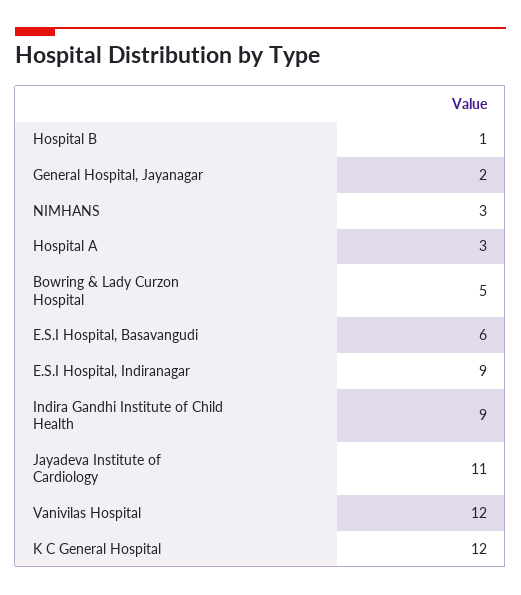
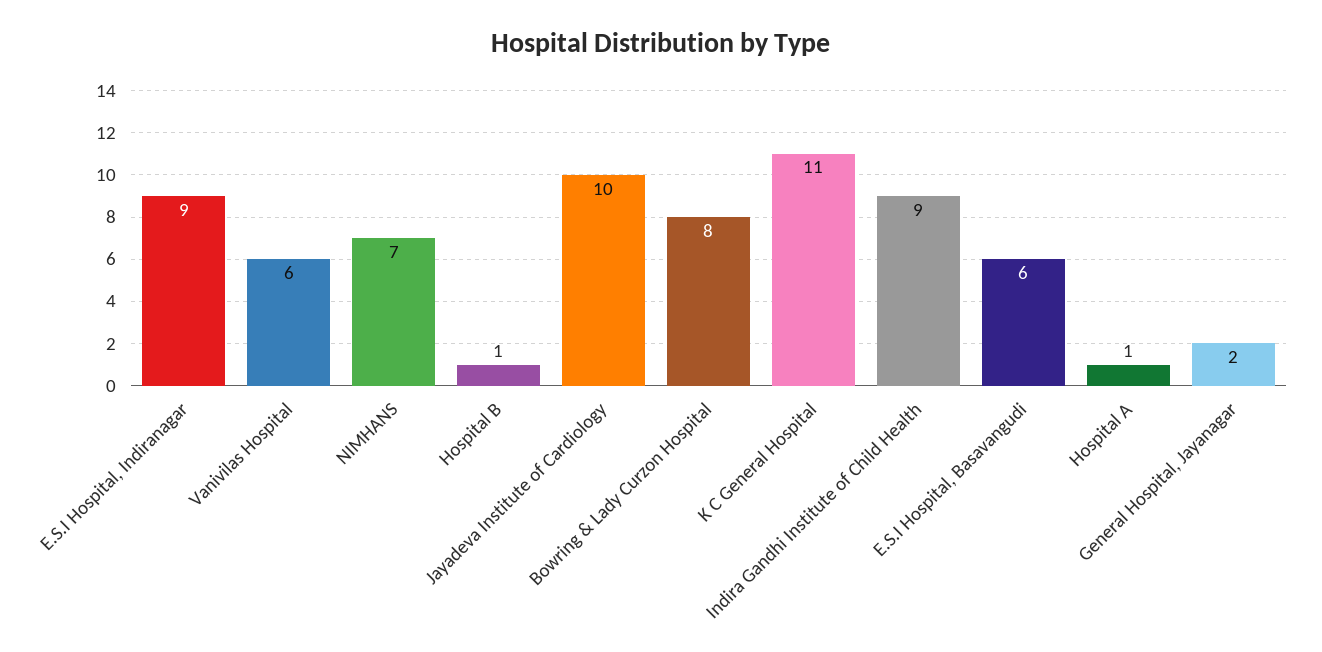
  {
    "Hospital B": 1,
    "General Hospital, Jayanagar": 2,
-   "NIMHANS": 3,
+   "NIMHANS": 7,
-   "Hospital A": 3,
+   "Hospital A": 1,
-   "Bowring & Lady Curzon Hospital": 5,
+   "Bowring & Lady Curzon Hospital": 8,
    "E.S.I Hospital, Basavangudi": 6,
    "E.S.I Hospital, Indiranagar": 9,
    "Indira Gandhi Institute of Child Health": 9,
-   "Jayadeva Institute of Cardiology": 11,
+   "Jayadeva Institute of Cardiology": 10,
-   "Vanivilas Hospital": 12,
+   "Vanivilas Hospital": 6,
-   "K C General Hospital": 12
+   "K C General Hospital": 11
  }

